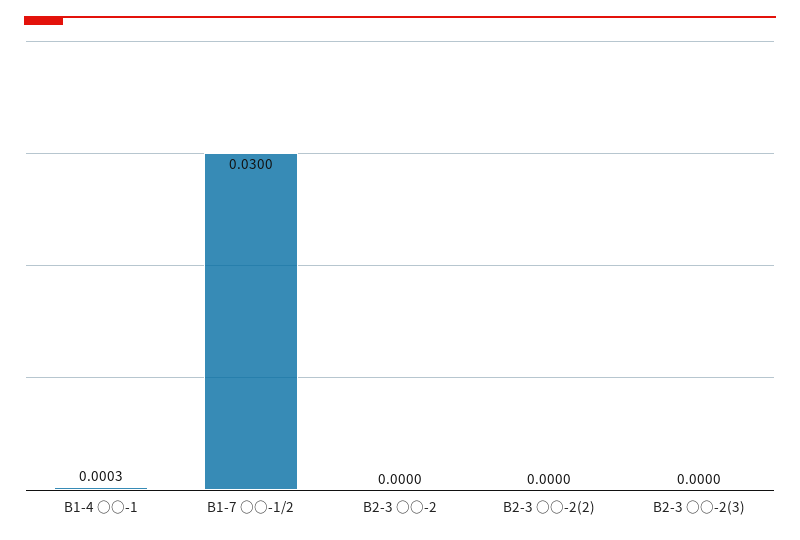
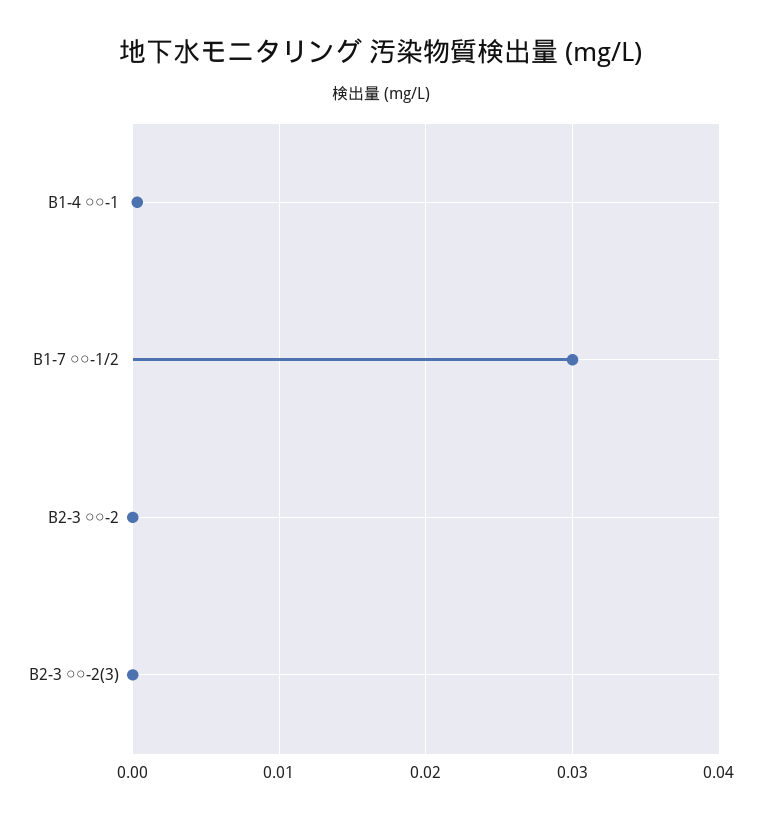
  {
    "B1-4 ○○-1": 0.0003,
    "B1-7 ○○-1/2": 0.03,
    "B2-3 ○○-2": 0,
-   "B2-3 ○○-2(2)": 0,
    "B2-3 ○○-2(3)": 0
  }

